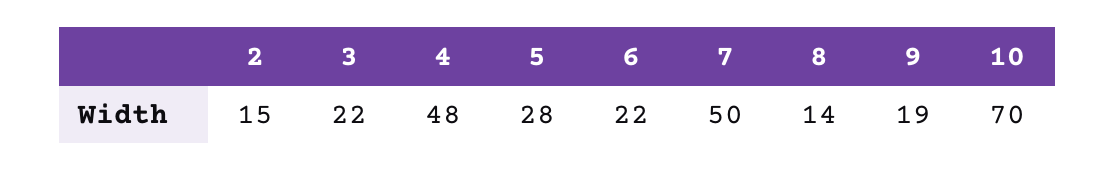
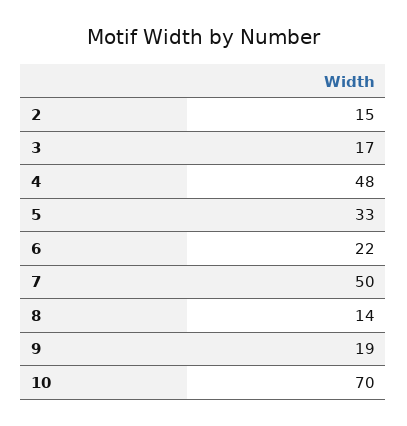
  {
    "2": 15,
-   "3": 22,
+   "3": 17,
    "4": 48,
-   "5": 28,
+   "5": 33,
    "6": 22,
    "7": 50,
    "8": 14,
    "9": 19,
    "10": 70
  }

